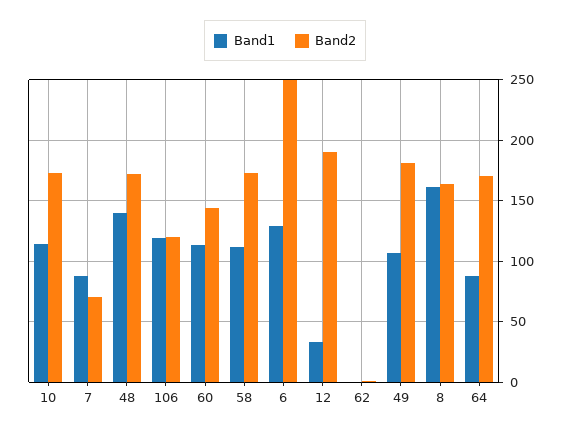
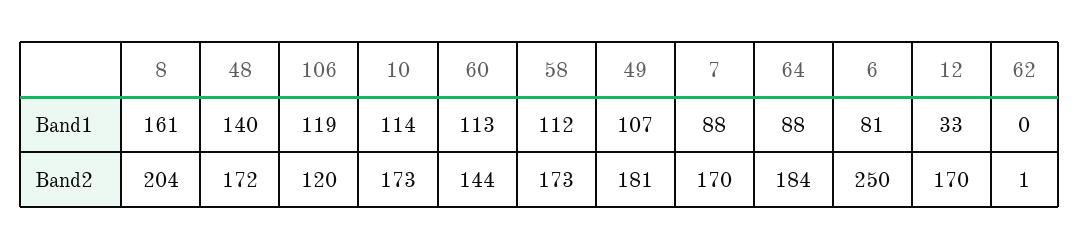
  {
    "Band1": {
      "10": 114,
      "7": 88,
      "48": 140,
      "106": 119,
      "60": 113,
      "58": 112,
-     "6": 130,
+     "6": 81,
      "12": 33,
      "62": 0,
      "49": 107,
      "8": 161,
      "64": 88
    },
    "Band2": {
      "10": 173,
-     "7": 70,
+     "7": 170,
      "48": 172,
      "106": 120,
      "60": 144,
      "58": 173,
      "6": 250,
-     "12": 190,
+     "12": 170,
      "62": 1,
      "49": 181,
-     "8": 165,
+     "8": 204,
-     "64": 170
+     "64": 184
    }
  }

